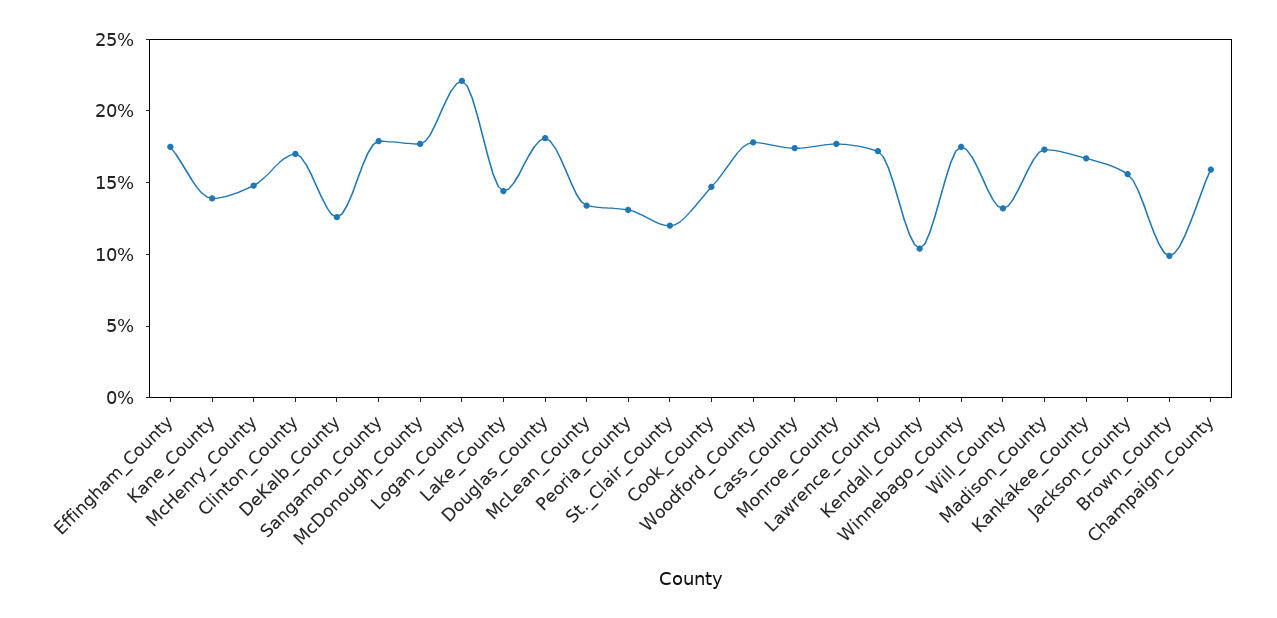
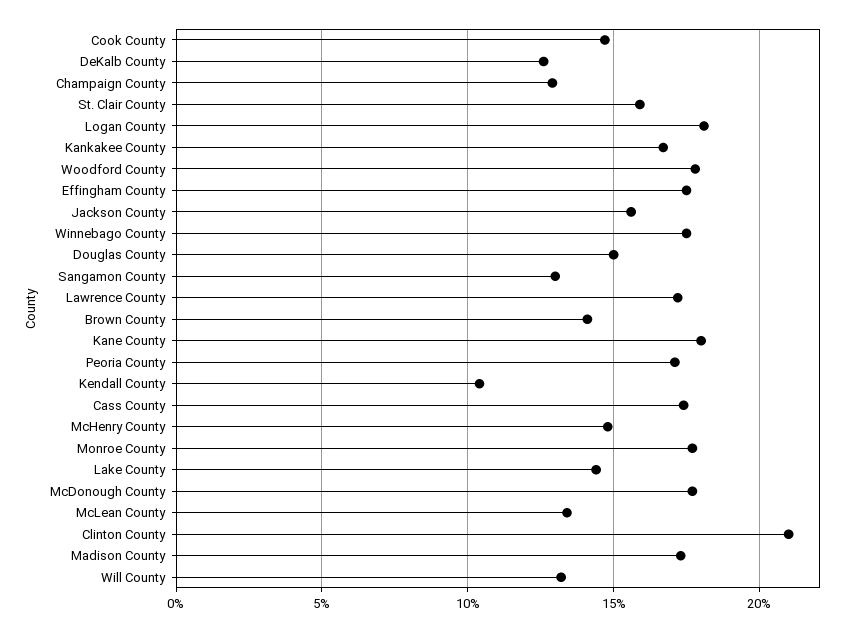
  {
    "Effingham_County": 17.5,
-   "Kane_County": 14,
+   "Kane_County": 18,
    "McHenry_County": 15,
-   "Clinton_County": 17,
+   "Clinton_County": 21,
    "DeKalb_County": 12.5,
-   "Sangamon_County": 18,
+   "Sangamon_County": 13,
    "McDonough_County": 17.5,
-   "Logan_County": 22,
+   "Logan_County": 18,
    "Lake_County": 14.5,
-   "Douglas_County": 18,
+   "Douglas_County": 15,
    "McLean_County": 13.5,
-   "Peoria_County": 13,
+   "Peoria_County": 17,
-   "St._Clair_County": 12,
+   "St._Clair_County": 16,
    "Cook_County": 14.5,
    "Woodford_County": 18,
    "Cass_County": 17.5,
    "Monroe_County": 17.5,
    "Lawrence_County": 17,
    "Kendall_County": 10.5,
    "Winnebago_County": 17.5,
    "Will_County": 13,
    "Madison_County": 17.5,
    "Kankakee_County": 16.5,
    "Jackson_County": 15.5,
-   "Brown_County": 10,
+   "Brown_County": 14,
-   "Champaign_County": 16
+   "Champaign_County": 13
  }

